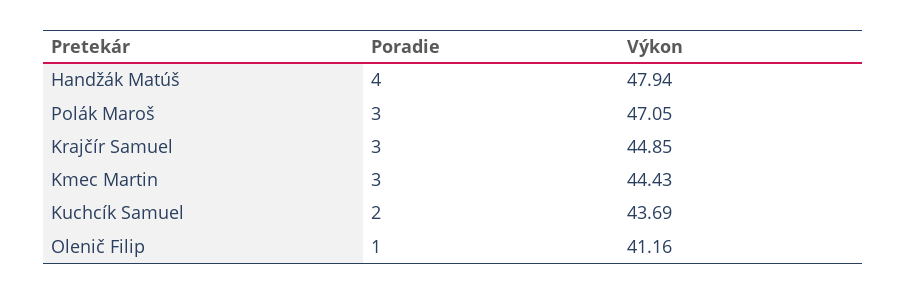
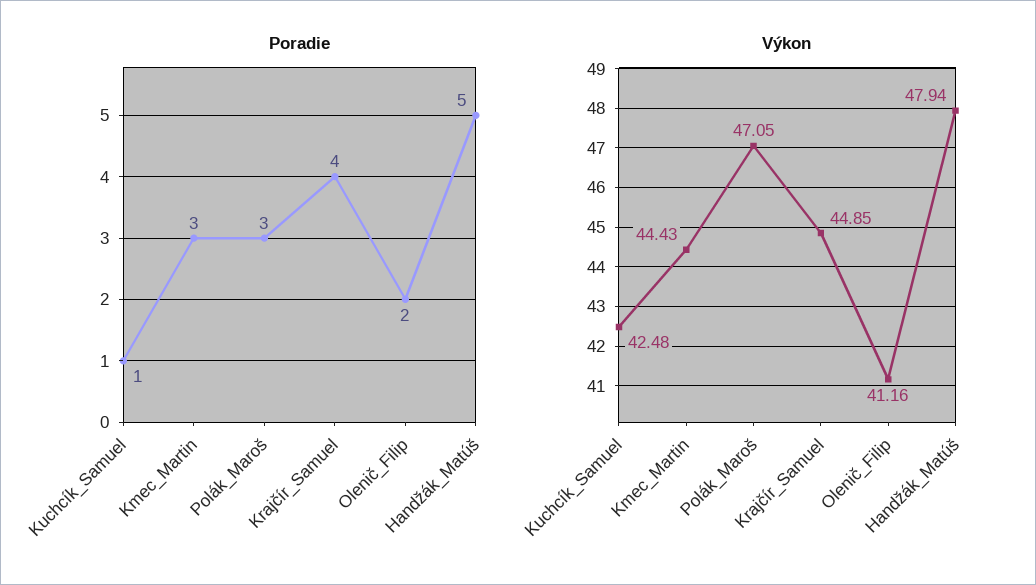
  {
    "Poradie": {
-     "Handžák Matúš": 4,
+     "Handžák Matúš": 5,
      "Polák Maroš": 3,
-     "Krajčír Samuel": 3,
+     "Krajčír Samuel": 4,
      "Kmec Martin": 3,
-     "Kuchcík Samuel": 2,
+     "Kuchcík Samuel": 1,
-     "Olenič Filip": 1
+     "Olenič Filip": 2
    },
    "Výkon": {
      "Handžák Matúš": 47.94,
      "Polák Maroš": 47.05,
      "Krajčír Samuel": 44.85,
      "Kmec Martin": 44.43,
-     "Kuchcík Samuel": 43.69,
+     "Kuchcík Samuel": 42.48,
      "Olenič Filip": 41.16
    }
  }

